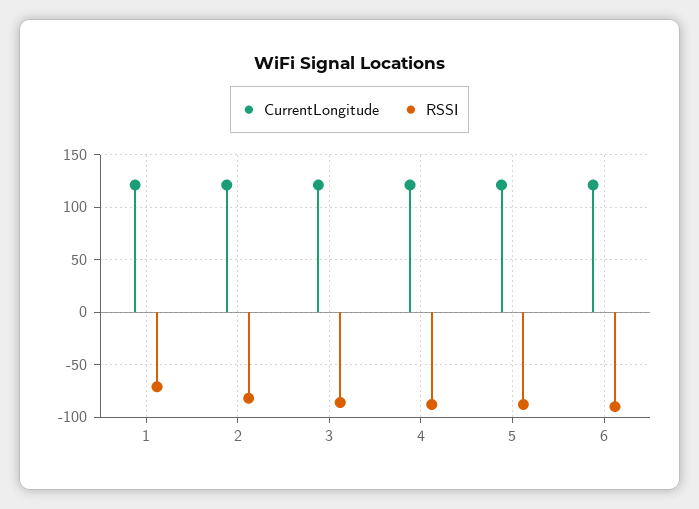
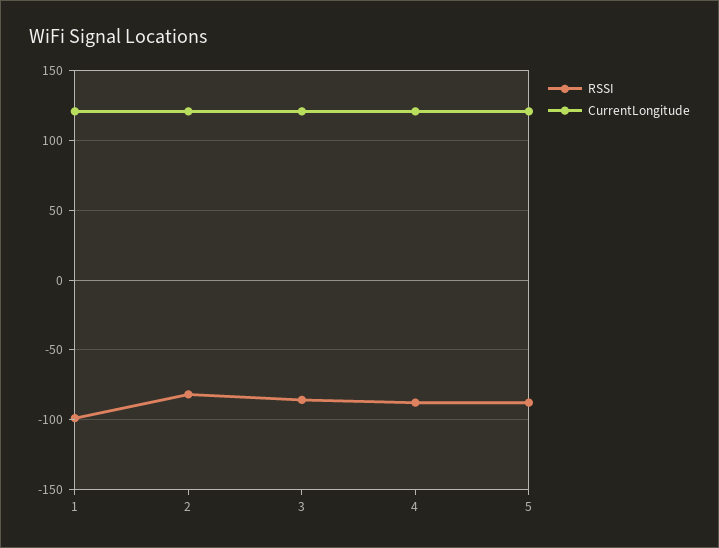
  {
    "CurrentLongitude": {
      "1": 120,
      "2": 120,
      "3": 120,
      "4": 120,
-     "5": 120,
+     "5": 120
-     "6": 120
    },
    "RSSI": {
-     "1": -70,
+     "1": -100,
      "2": -80,
      "3": -85,
      "4": -90,
-     "5": -90,
+     "5": -90
-     "6": -90
    }
  }

